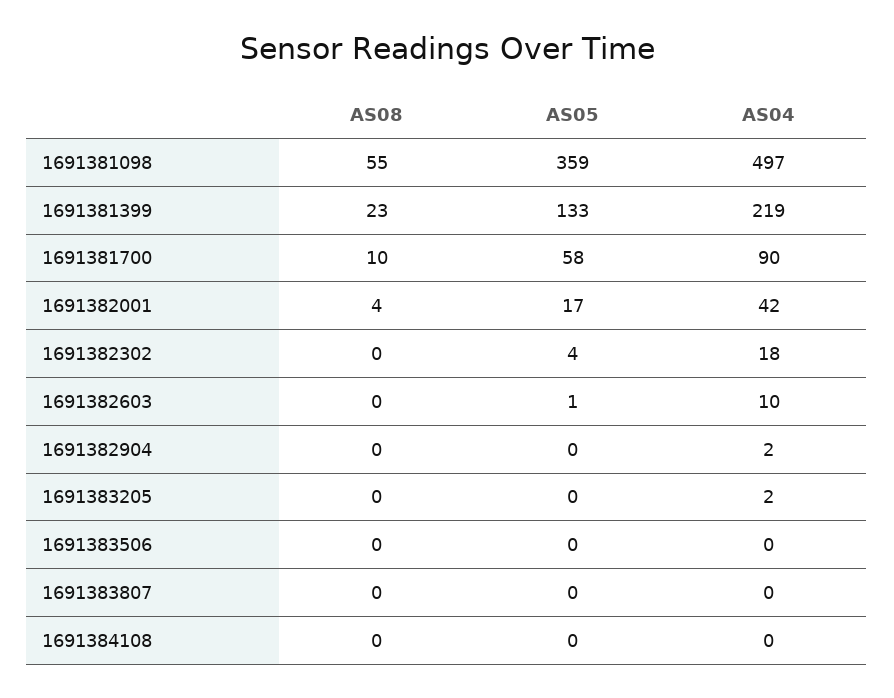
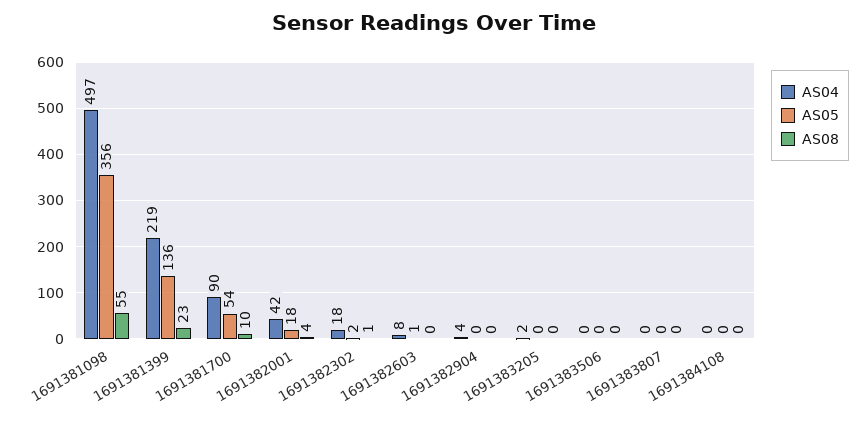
  {
    "AS08": {
      "1691381098": 55,
      "1691381399": 23,
      "1691381700": 10,
      "1691382001": 4,
-     "1691382302": 0,
+     "1691382302": 1,
      "1691382603": 0,
      "1691382904": 0,
      "1691383205": 0,
      "1691383506": 0,
      "1691383807": 0,
      "1691384108": 0
    },
    "AS05": {
-     "1691381098": 359,
+     "1691381098": 356,
-     "1691381399": 133,
+     "1691381399": 136,
-     "1691381700": 58,
+     "1691381700": 54,
-     "1691382001": 17,
+     "1691382001": 18,
-     "1691382302": 4,
+     "1691382302": 2,
      "1691382603": 1,
      "1691382904": 0,
      "1691383205": 0,
      "1691383506": 0,
      "1691383807": 0,
      "1691384108": 0
    },
    "AS04": {
      "1691381098": 497,
      "1691381399": 219,
      "1691381700": 90,
      "1691382001": 42,
      "1691382302": 18,
-     "1691382603": 10,
+     "1691382603": 8,
-     "1691382904": 2,
+     "1691382904": 4,
      "1691383205": 2,
      "1691383506": 0,
      "1691383807": 0,
      "1691384108": 0
    }
  }

